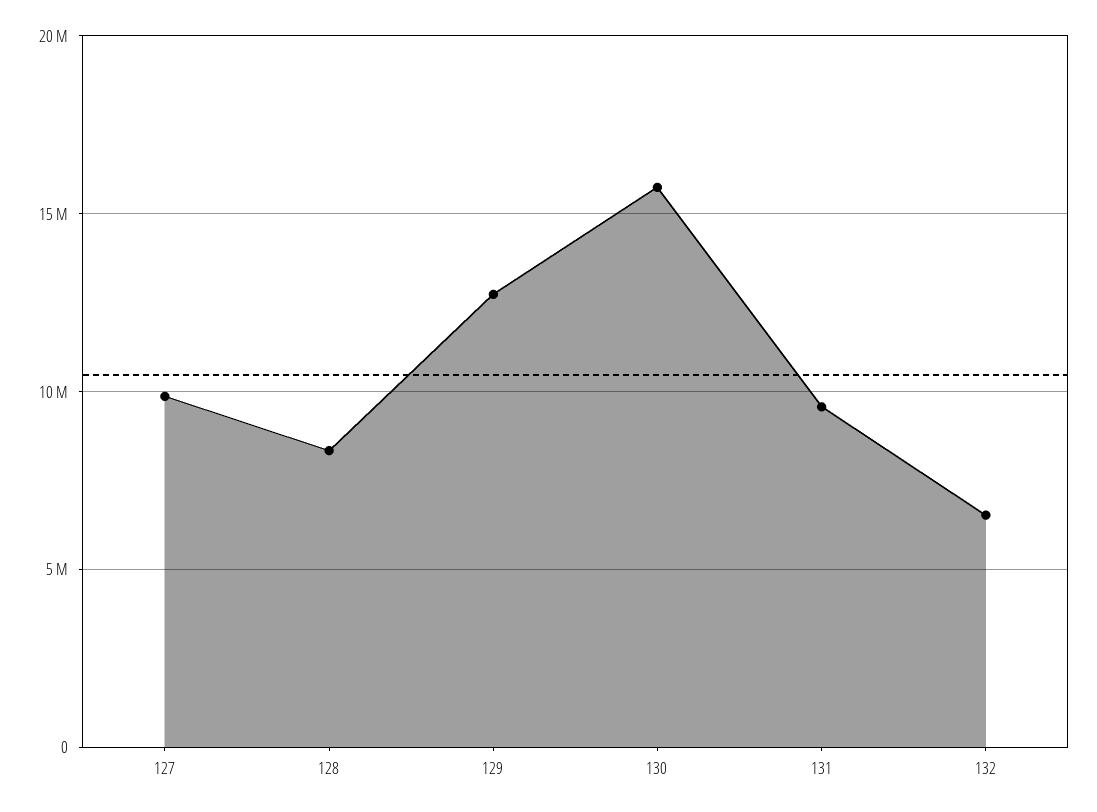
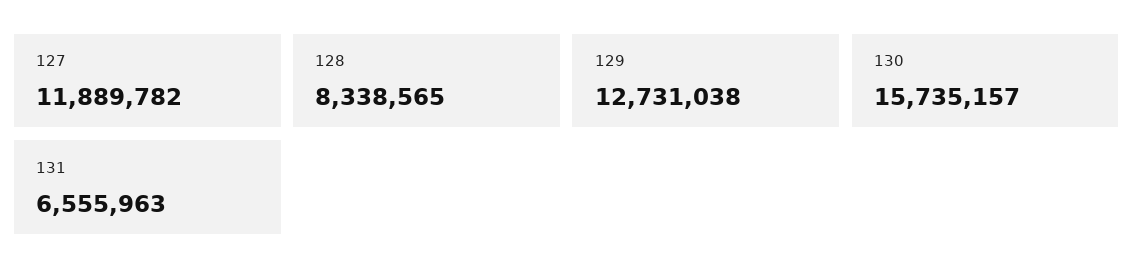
  {
-   "127": 10000000,
+   "127": 11889782,
    "128": 8338565,
    "129": 12731038,
    "130": 15735157,
-   "131": 9500000,
+   "131": 6555963
-   "132": 6500000
  }

